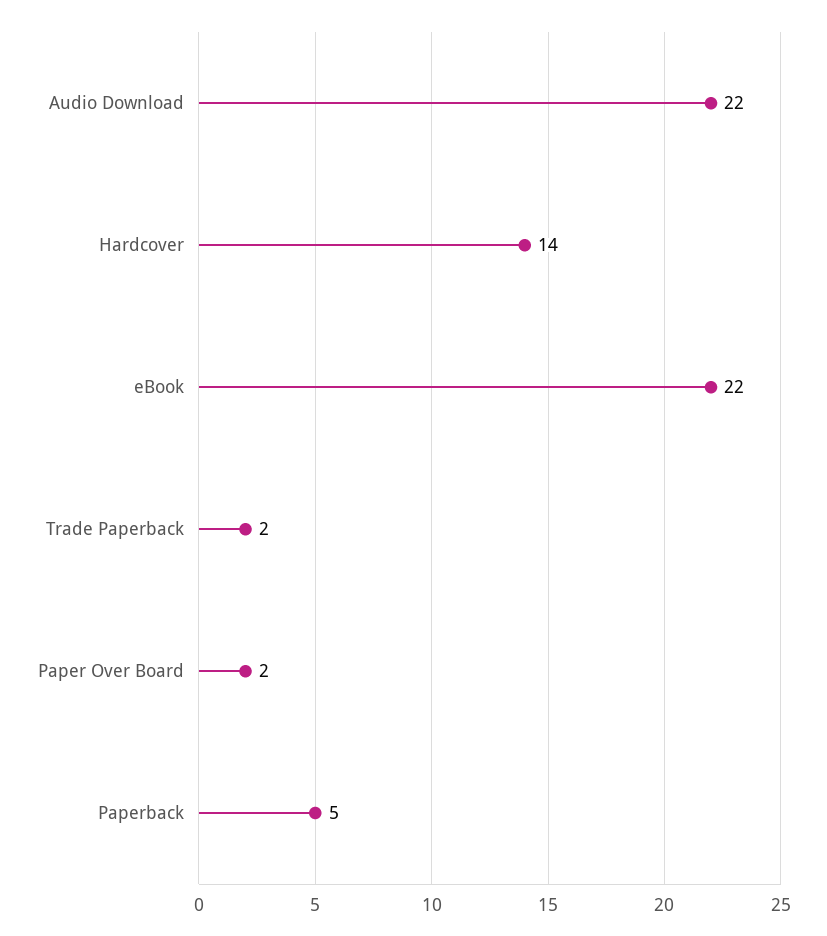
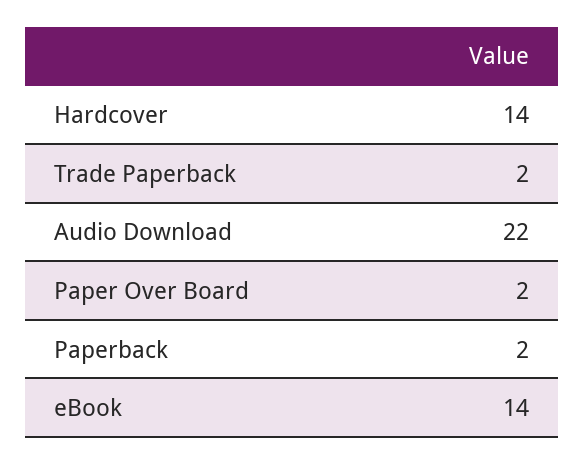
  {
    "Audio Download": 22,
    "Hardcover": 14,
-   "eBook": 22,
+   "eBook": 14,
    "Trade Paperback": 2,
    "Paper Over Board": 2,
-   "Paperback": 5
+   "Paperback": 2
  }

